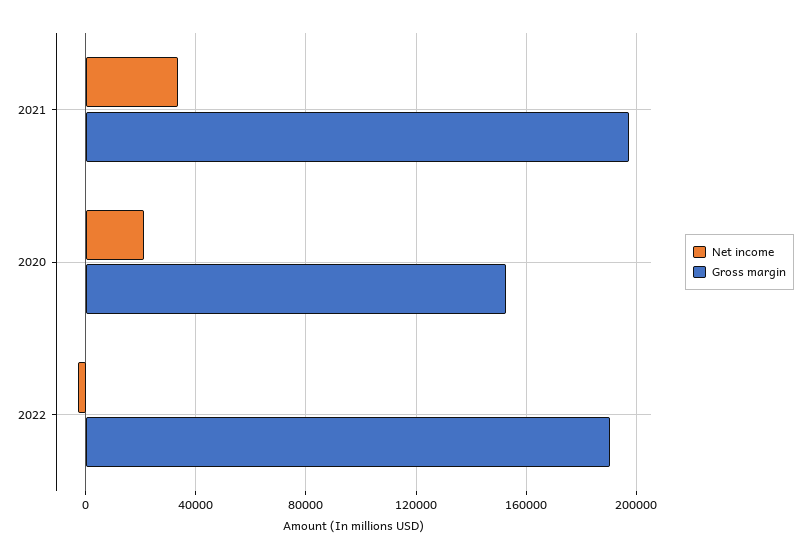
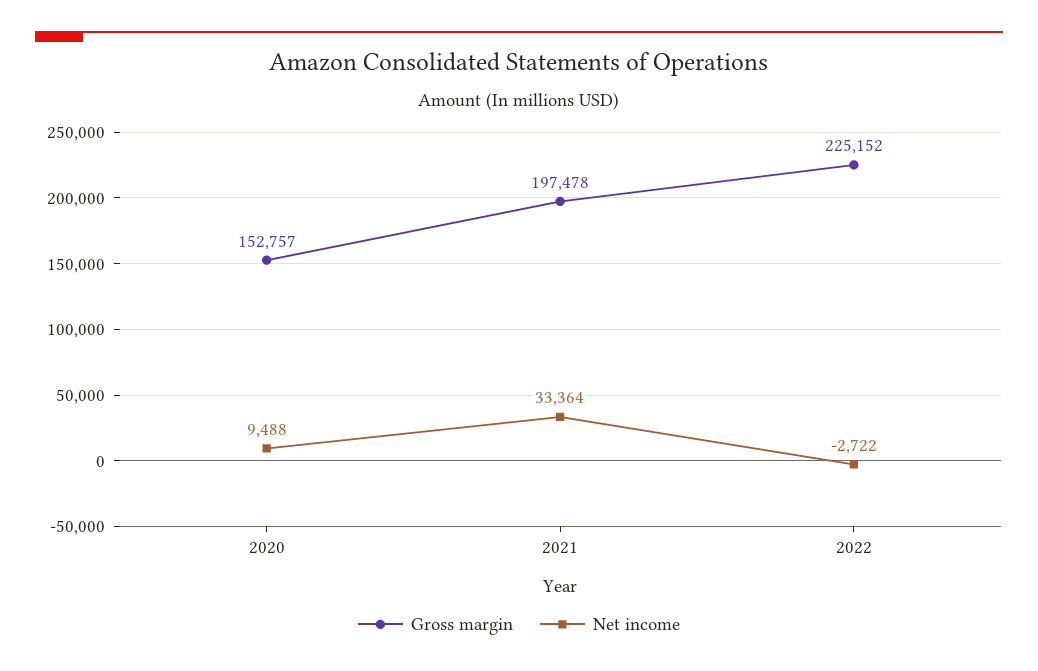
  {
    "Net income": {
      "2021": 33364,
-     "2020": 20000,
+     "2020": 9488,
      "2022": -2722
    },
    "Gross margin": {
      "2021": 197478,
      "2020": 152757,
-     "2022": 190000
+     "2022": 225152
    }
  }

